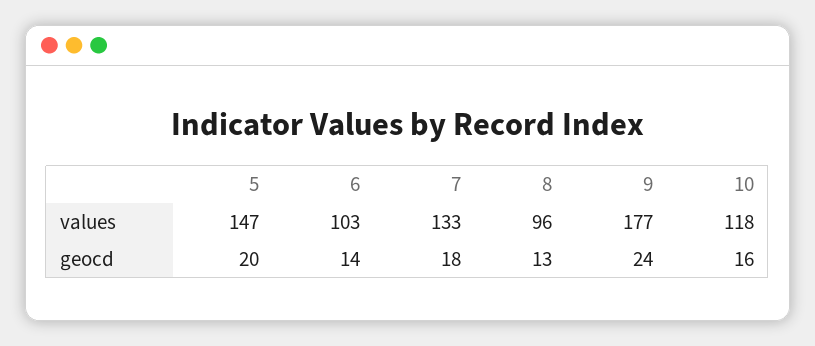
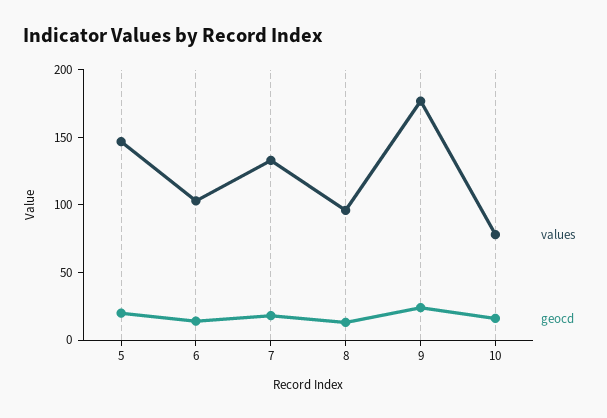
  {
    "values": {
      "5": 147,
      "6": 103,
      "7": 133,
      "8": 96,
      "9": 177,
-     "10": 118
+     "10": 80
    },
    "geocd": {
      "5": 20,
      "6": 14,
      "7": 18,
      "8": 13,
      "9": 24,
      "10": 16
    }
  }

